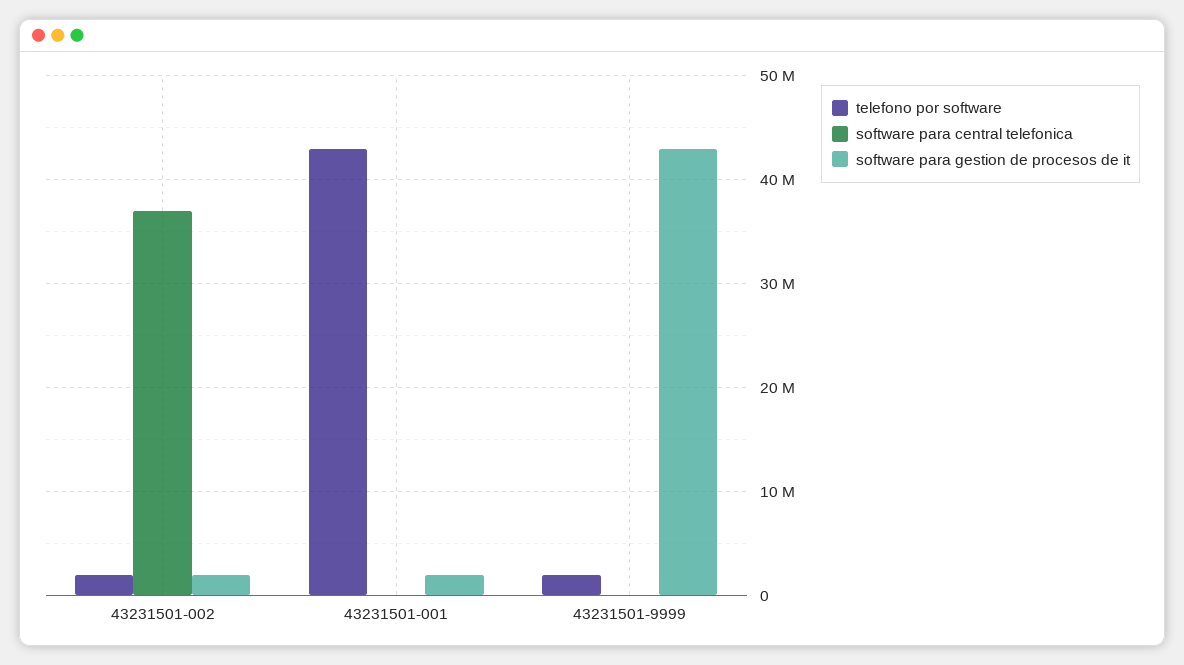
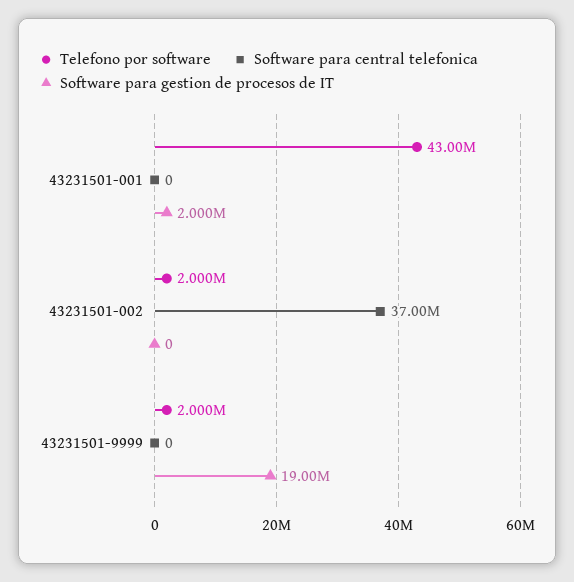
  {
    "telefono por software": {
      "43231501-002": 2000000,
      "43231501-001": 43000000,
      "43231501-9999": 2000000
    },
    "software para central telefonica": {
      "43231501-002": 37000000,
      "43231501-001": 0,
      "43231501-9999": 0
    },
    "software para gestion de procesos de it": {
-     "43231501-002": 2000000,
+     "43231501-002": 0,
      "43231501-001": 2000000,
-     "43231501-9999": 43000000
+     "43231501-9999": 19000000
    }
  }

